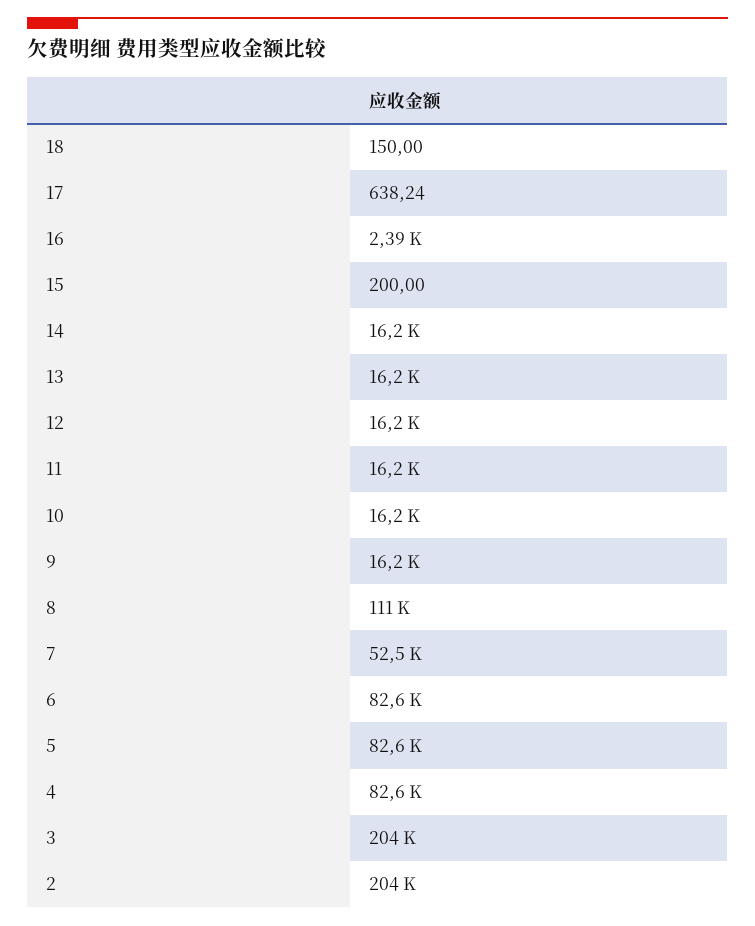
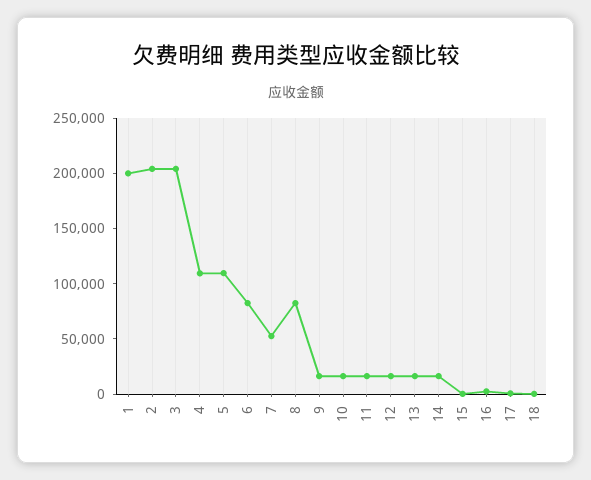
  {
    "18": 150,
    "17": 638.24,
    "16": 2390,
    "15": 200,
    "14": 16200,
    "13": 16200,
    "12": 16200,
    "11": 16200,
    "10": 16200,
    "9": 16200,
-   "8": 111000,
+   "8": 80000,
    "7": 52500,
    "6": 82600,
-   "5": 82600,
+   "5": 110000,
-   "4": 82600,
+   "4": 110000,
    "3": 204000,
-   "2": 204000
+   "2": 204000,
+   "1": 200000
  }

